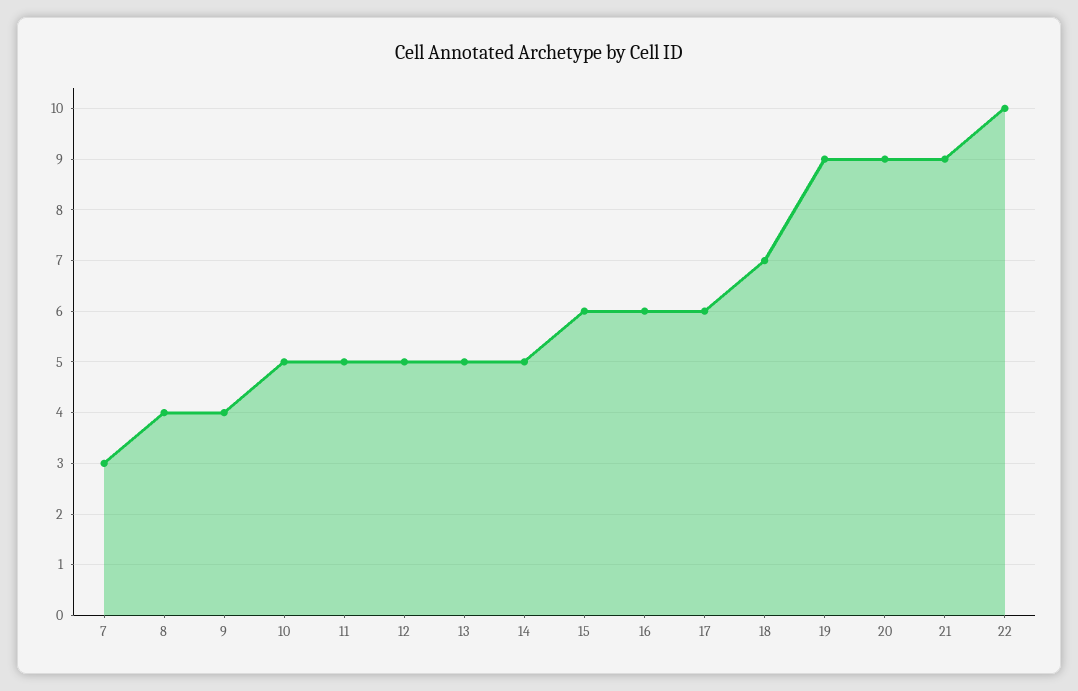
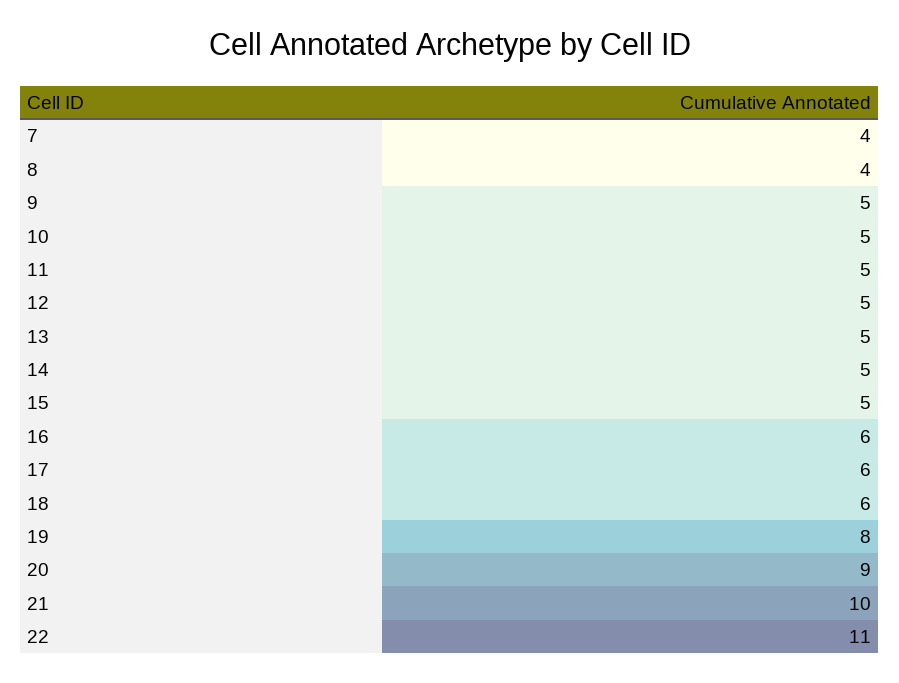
  {
-   "7": 3,
+   "7": 4,
    "8": 4,
-   "9": 4,
+   "9": 5,
    "10": 5,
    "11": 5,
    "12": 5,
    "13": 5,
    "14": 5,
-   "15": 6,
+   "15": 5,
    "16": 6,
    "17": 6,
-   "18": 7,
+   "18": 6,
-   "19": 9,
+   "19": 8,
    "20": 9,
-   "21": 9,
+   "21": 10,
-   "22": 10
+   "22": 11
  }

